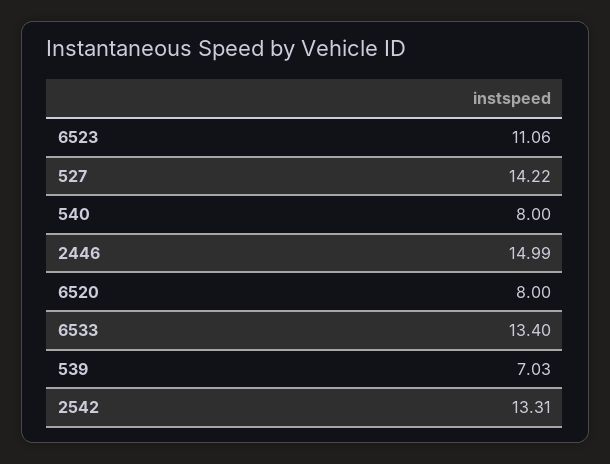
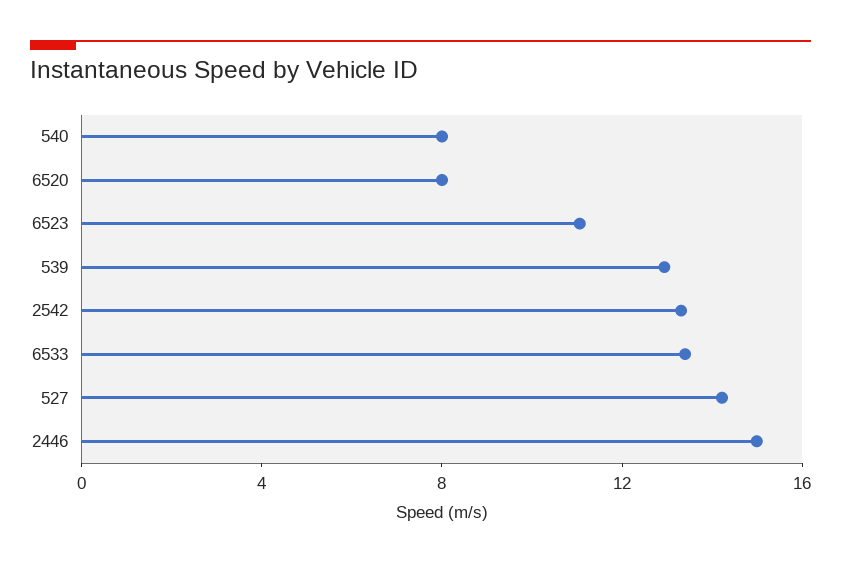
  {
    "6523": 11.06,
    "527": 14.22,
    "540": 8,
    "2446": 14.99,
    "6520": 8,
    "6533": 13.4,
-   "539": 7.03,
+   "539": 13,
    "2542": 13.31
  }

